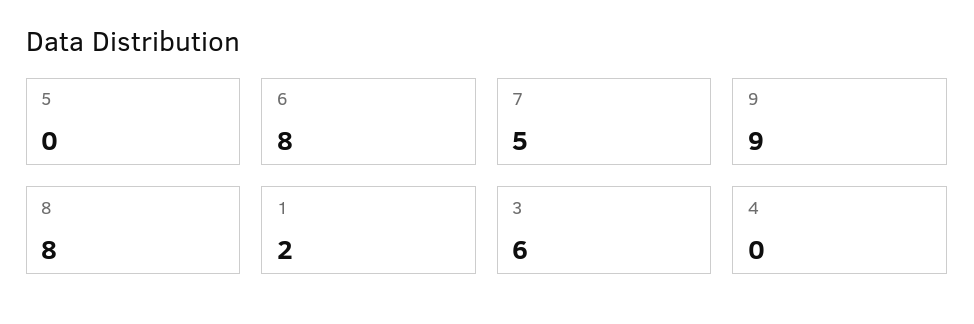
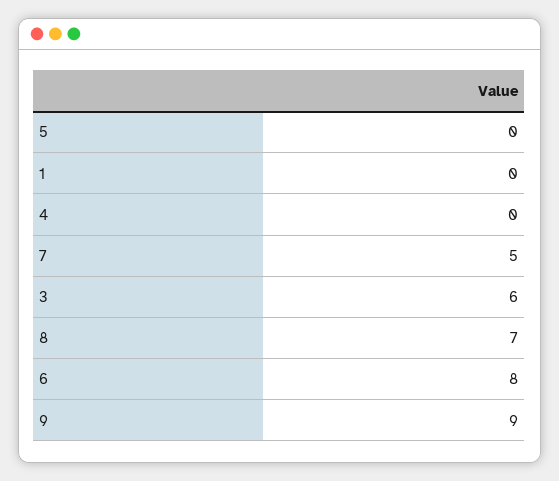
  {
    "5": 0,
    "6": 8,
    "7": 5,
    "9": 9,
-   "8": 8,
+   "8": 7,
-   "1": 2,
+   "1": 0,
    "3": 6,
    "4": 0
  }

